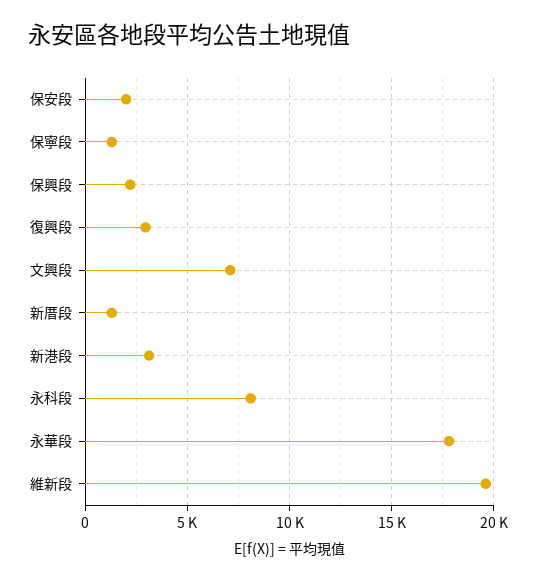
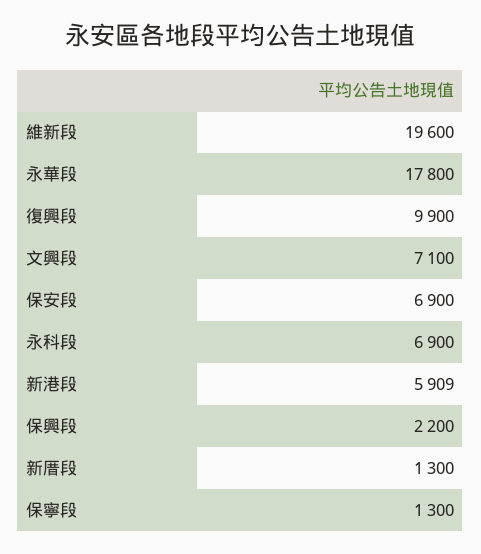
  {
-   "保安段": 2000,
+   "保安段": 6900,
    "保寧段": 1300,
    "保興段": 2200,
-   "復興段": 3000,
+   "復興段": 9900,
    "文興段": 7100,
    "新厝段": 1300,
-   "新港段": 3000,
+   "新港段": 5909,
-   "永科段": 8000,
+   "永科段": 6900,
    "永華段": 17800,
    "維新段": 19600
  }

